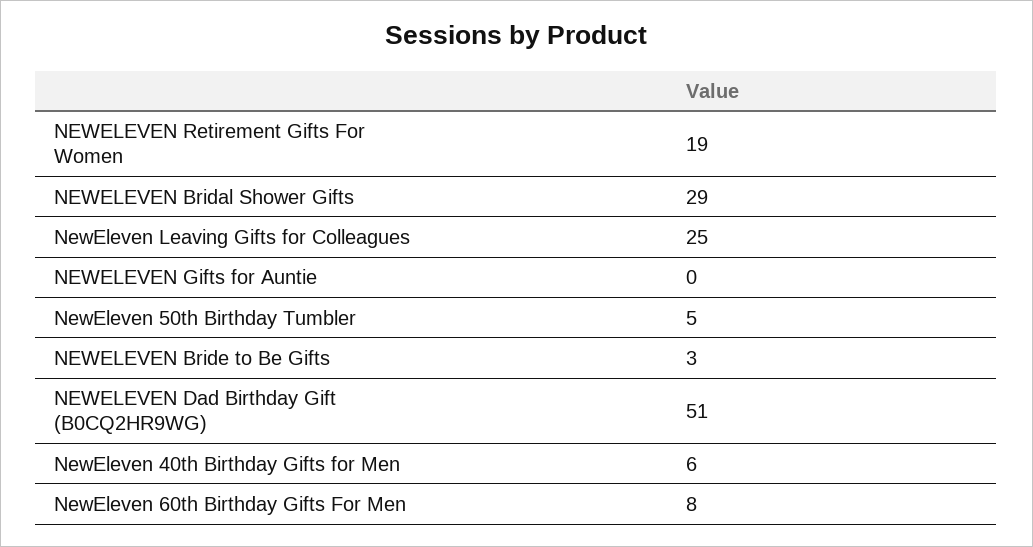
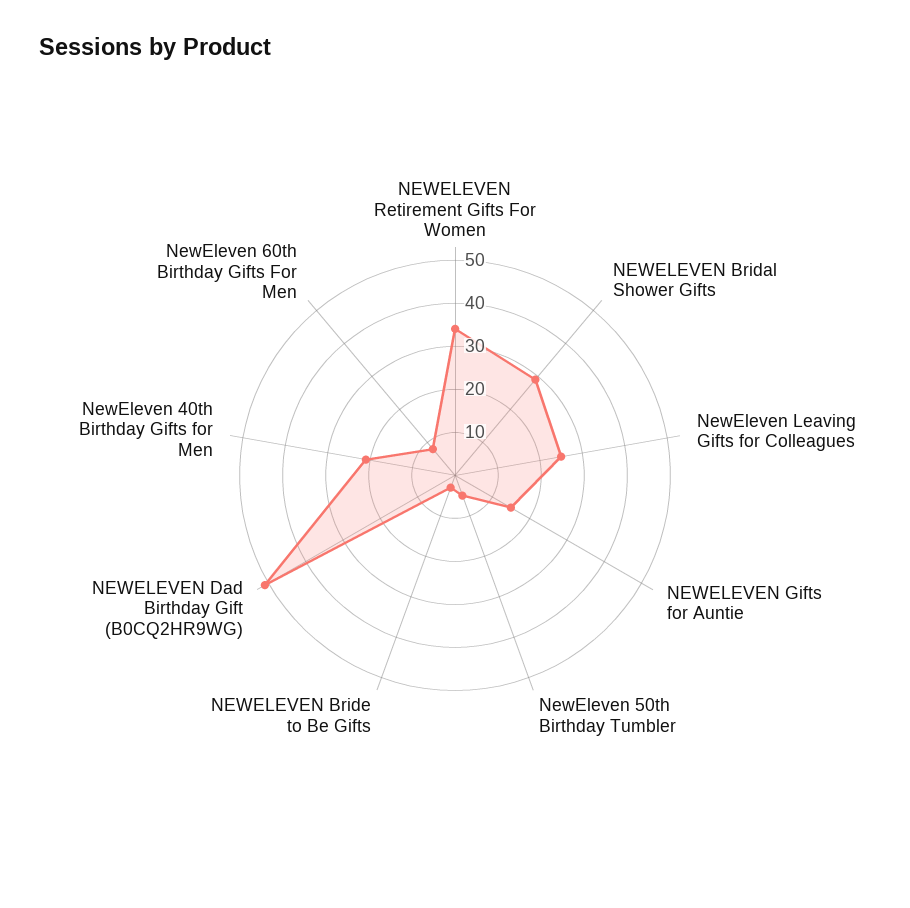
  {
-   "NEWELEVEN Retirement Gifts For Women": 19,
+   "NEWELEVEN Retirement Gifts For Women": 35,
    "NEWELEVEN Bridal Shower Gifts": 29,
    "NewEleven Leaving Gifts for Colleagues": 25,
-   "NEWELEVEN Gifts for Auntie": 0,
+   "NEWELEVEN Gifts for Auntie": 15,
    "NewEleven 50th Birthday Tumbler": 5,
    "NEWELEVEN Bride to Be Gifts": 3,
    "NEWELEVEN Dad Birthday Gift (B0CQ2HR9WG)": 51,
-   "NewEleven 40th Birthday Gifts for Men": 6,
+   "NewEleven 40th Birthday Gifts for Men": 20,
    "NewEleven 60th Birthday Gifts For Men": 8
  }

